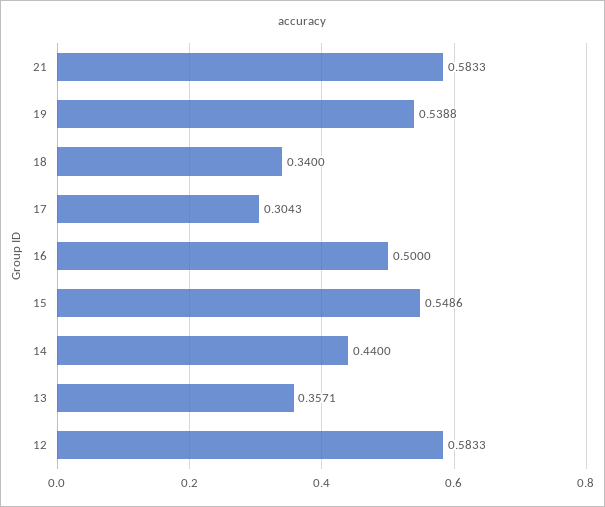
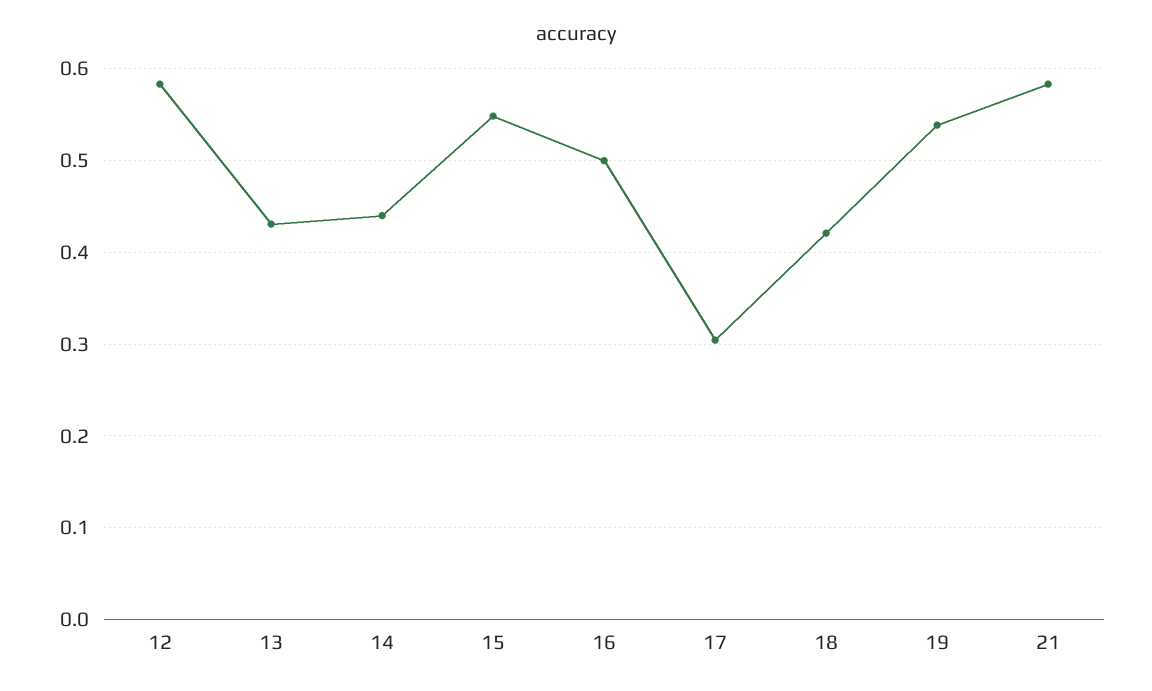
  {
    "21": 0.5833,
    "19": 0.5388,
-   "18": 0.34,
+   "18": 0.42,
    "17": 0.3043,
    "16": 0.5,
    "15": 0.5486,
    "14": 0.44,
-   "13": 0.3571,
+   "13": 0.43,
    "12": 0.5833
  }

